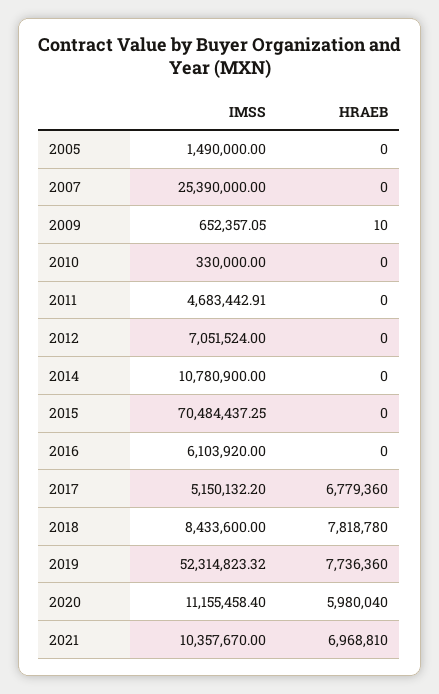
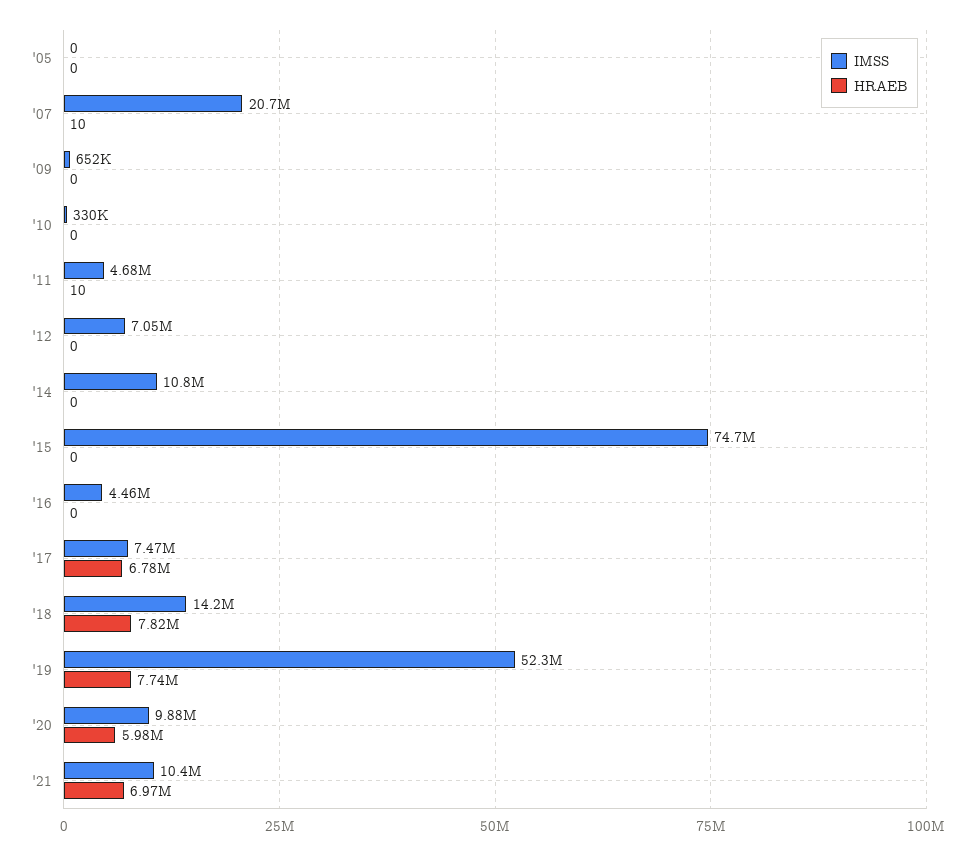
  {
    "IMSS": {
-     "2005": 1490000,
+     "2005": 0,
-     "2007": 25390000,
+     "2007": 20700000,
      "2009": 652357.05,
      "2010": 330000,
      "2011": 4683442.91,
      "2012": 7051524,
      "2014": 10780900,
-     "2015": 70484437.25,
+     "2015": 74700000,
-     "2016": 6103920,
+     "2016": 4460000,
-     "2017": 5150132.2,
+     "2017": 7470000,
-     "2018": 8433600,
+     "2018": 14200000,
      "2019": 52314823.32,
-     "2020": 11155458.4,
+     "2020": 9880000,
      "2021": 10357670
    },
    "HRAEB": {
      "2005": 0,
-     "2007": 0,
+     "2007": 10,
-     "2009": 10,
+     "2009": 0,
      "2010": 0,
-     "2011": 0,
+     "2011": 10,
      "2012": 0,
      "2014": 0,
      "2015": 0,
      "2016": 0,
      "2017": 6779360,
      "2018": 7818780,
      "2019": 7736360,
      "2020": 5980040,
      "2021": 6968810
    }
  }

